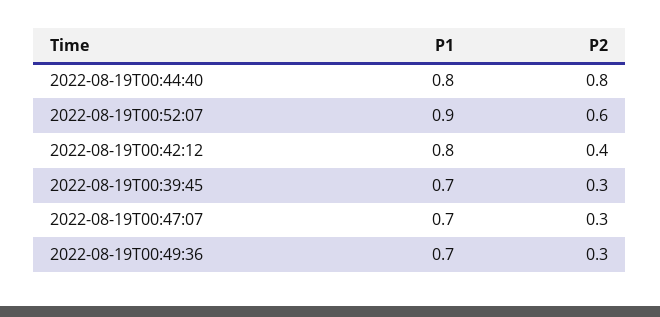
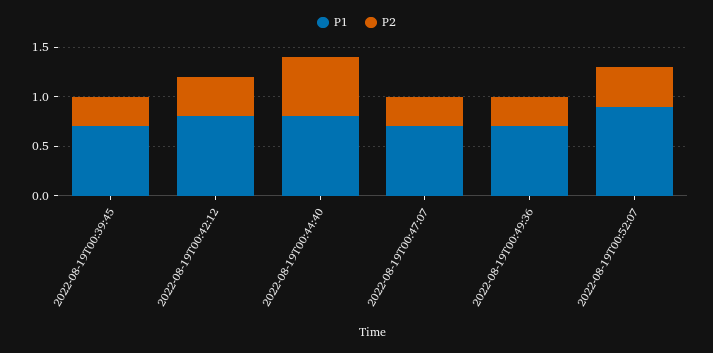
  {
    "P1": {
      "2022-08-19T00:44:40": 0.8,
      "2022-08-19T00:52:07": 0.9,
      "2022-08-19T00:42:12": 0.8,
      "2022-08-19T00:39:45": 0.7,
      "2022-08-19T00:47:07": 0.7,
      "2022-08-19T00:49:36": 0.7
    },
    "P2": {
-     "2022-08-19T00:44:40": 0.8,
+     "2022-08-19T00:44:40": 0.6,
-     "2022-08-19T00:52:07": 0.6,
+     "2022-08-19T00:52:07": 0.4,
      "2022-08-19T00:42:12": 0.4,
      "2022-08-19T00:39:45": 0.3,
      "2022-08-19T00:47:07": 0.3,
      "2022-08-19T00:49:36": 0.3
    }
  }

